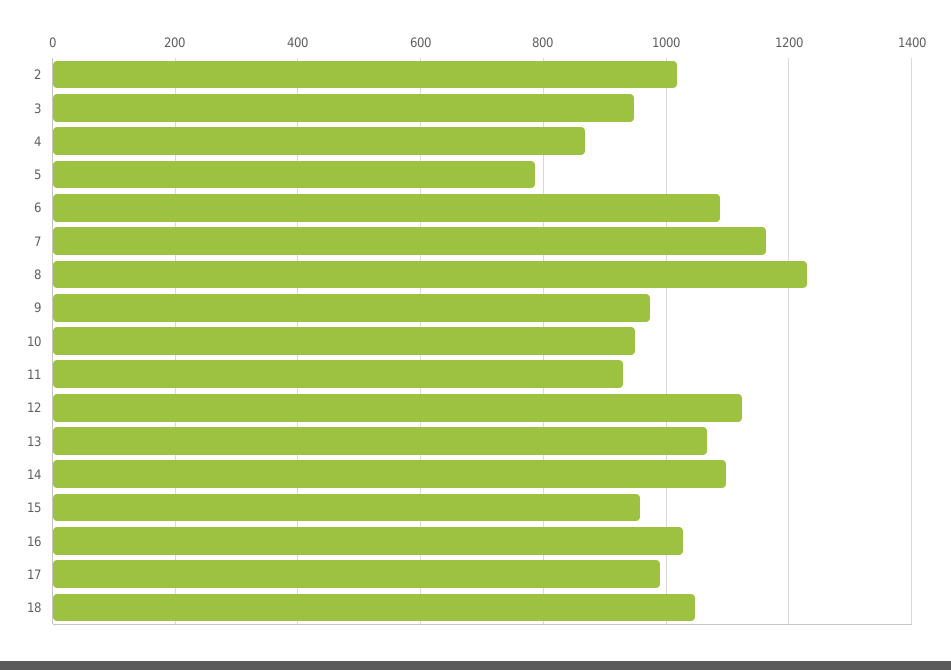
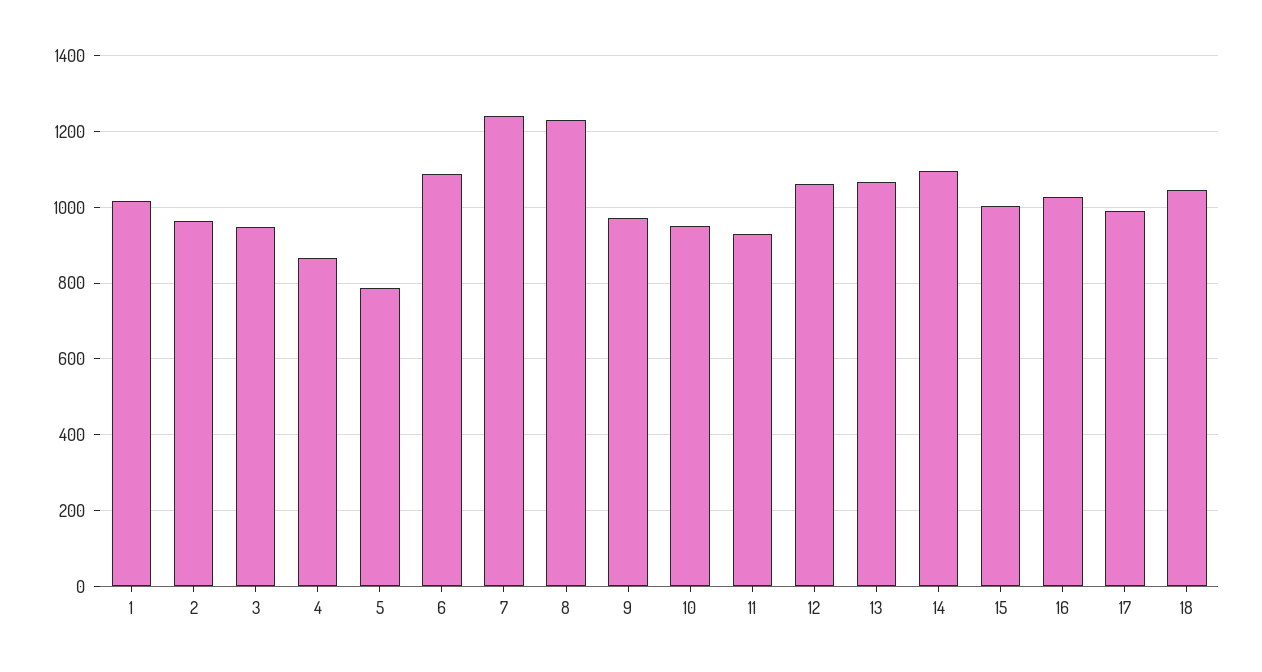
  {
-   "2": 1020,
+   "2": 960,
    "3": 940,
    "4": 860,
    "5": 780,
    "6": 1080,
-   "7": 1160,
+   "7": 1240,
    "8": 1240,
    "9": 980,
    "10": 960,
    "11": 940,
-   "12": 1120,
+   "12": 1060,
    "13": 1060,
    "14": 1100,
-   "15": 960,
+   "15": 1000,
    "16": 1020,
    "17": 1000,
-   "18": 1040
+   "18": 1040,
+   "1": 1020
  }

